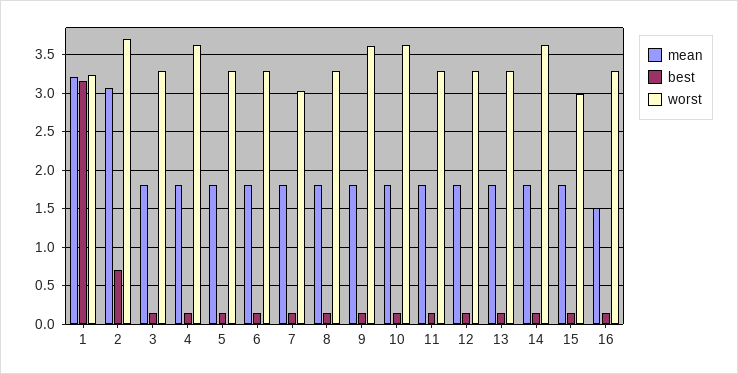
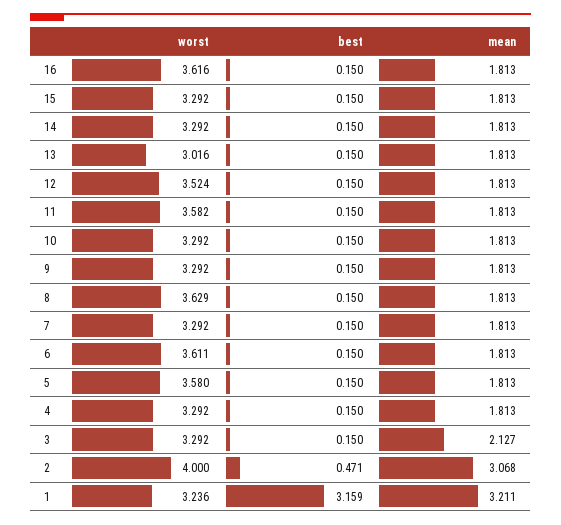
  {
    "mean": {
      "1": 3.211,
      "2": 3.068,
-     "3": 1.8,
+     "3": 2.127,
      "4": 1.813,
      "5": 1.813,
      "6": 1.813,
      "7": 1.813,
      "8": 1.813,
      "9": 1.813,
      "10": 1.813,
      "11": 1.813,
      "12": 1.813,
      "13": 1.813,
      "14": 1.813,
      "15": 1.813,
-     "16": 1.5
+     "16": 1.813
    },
    "best": {
      "1": 3.159,
-     "2": 0.7,
+     "2": 0.471,
      "3": 0.15,
      "4": 0.15,
      "5": 0.15,
      "6": 0.15,
      "7": 0.15,
      "8": 0.15,
      "9": 0.15,
      "10": 0.15,
      "11": 0.15,
      "12": 0.15,
      "13": 0.15,
      "14": 0.15,
      "15": 0.15,
      "16": 0.15
    },
    "worst": {
      "1": 3.236,
-     "2": 3.7,
+     "2": 4,
      "3": 3.292,
-     "4": 3.6,
+     "4": 3.292,
-     "5": 3.3,
+     "5": 3.58,
-     "6": 3.3,
+     "6": 3.611,
-     "7": 3,
+     "7": 3.292,
-     "8": 3.3,
+     "8": 3.629,
-     "9": 3.6,
+     "9": 3.292,
-     "10": 3.6,
+     "10": 3.292,
-     "11": 3.3,
+     "11": 3.582,
-     "12": 3.3,
+     "12": 3.524,
-     "13": 3.3,
+     "13": 3.016,
-     "14": 3.6,
+     "14": 3.292,
-     "15": 3,
+     "15": 3.292,
-     "16": 3.3
+     "16": 3.616
    }
  }

